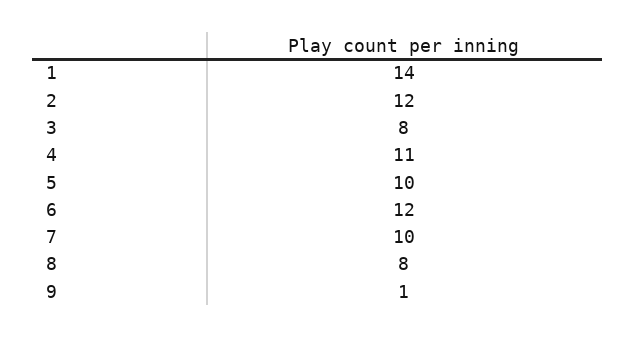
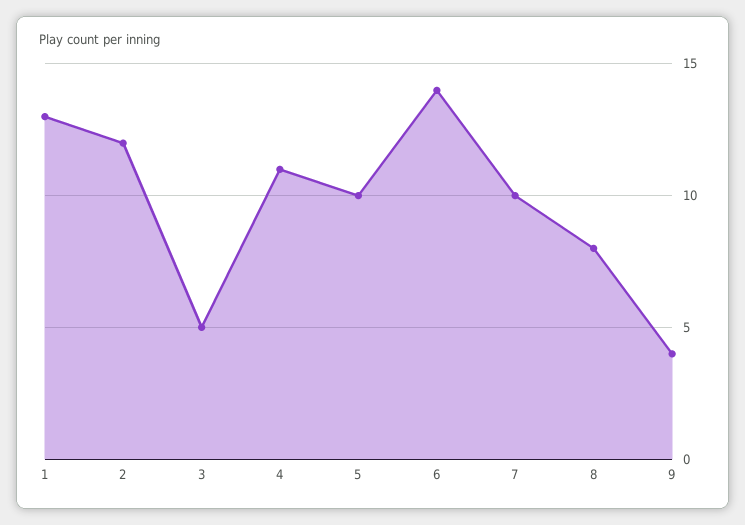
  {
-   "1": 14,
+   "1": 13,
    "2": 12,
-   "3": 8,
+   "3": 5,
    "4": 11,
    "5": 10,
-   "6": 12,
+   "6": 14,
    "7": 10,
    "8": 8,
-   "9": 1
+   "9": 4
  }

